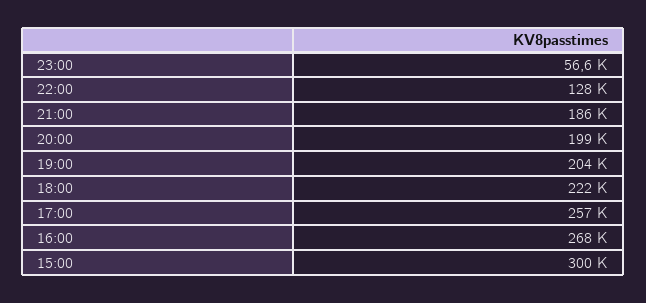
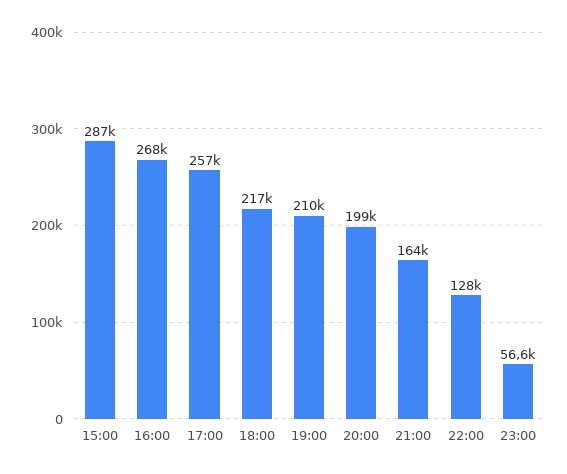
  {
    "23:00": 56600,
    "22:00": 128000,
-   "21:00": 186000,
+   "21:00": 164000,
    "20:00": 199000,
-   "19:00": 204000,
+   "19:00": 210000,
-   "18:00": 222000,
+   "18:00": 217000,
    "17:00": 257000,
    "16:00": 268000,
-   "15:00": 300000
+   "15:00": 287000
  }

